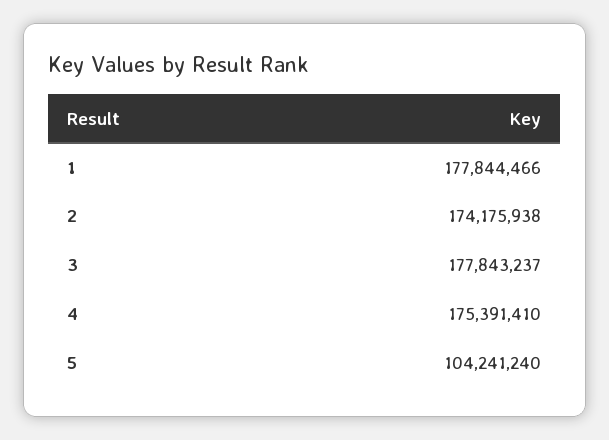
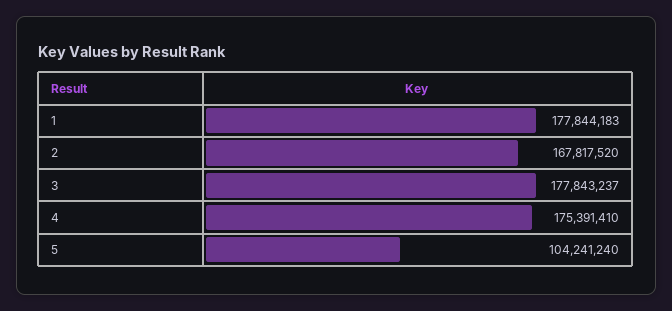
  {
-   "1": 177844466,
+   "1": 177844183,
-   "2": 174175938,
+   "2": 167817520,
    "3": 177843237,
    "4": 175391410,
    "5": 104241240
  }

